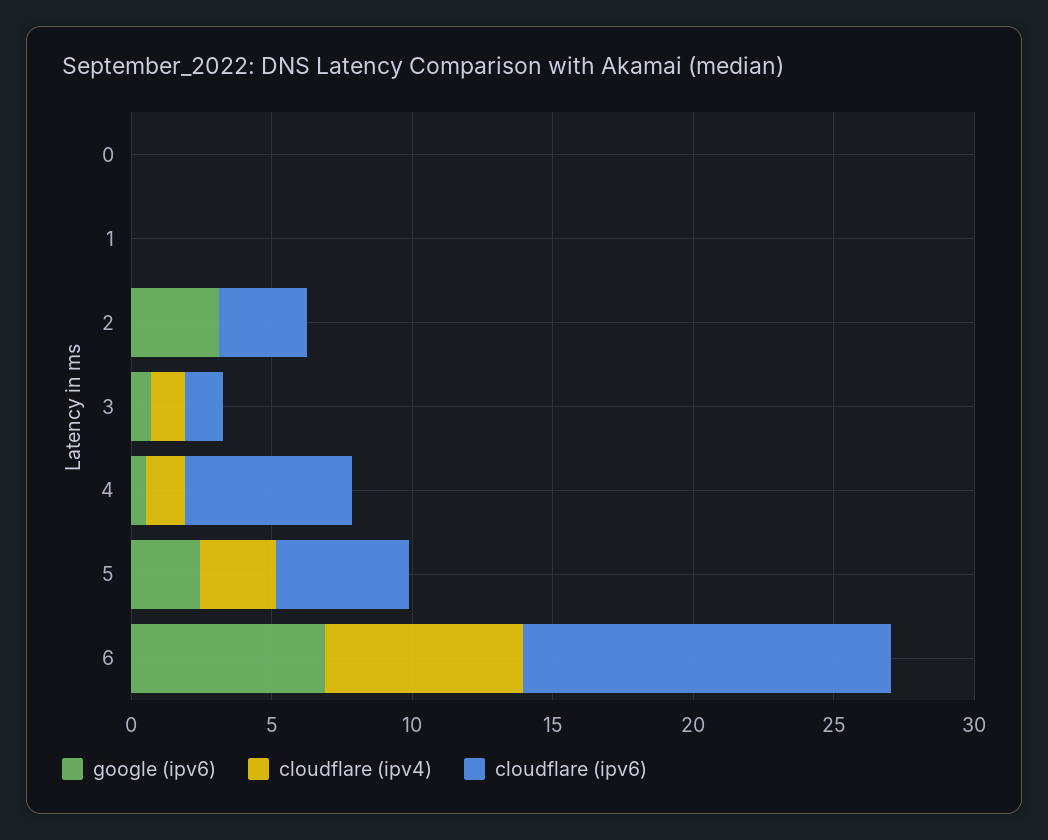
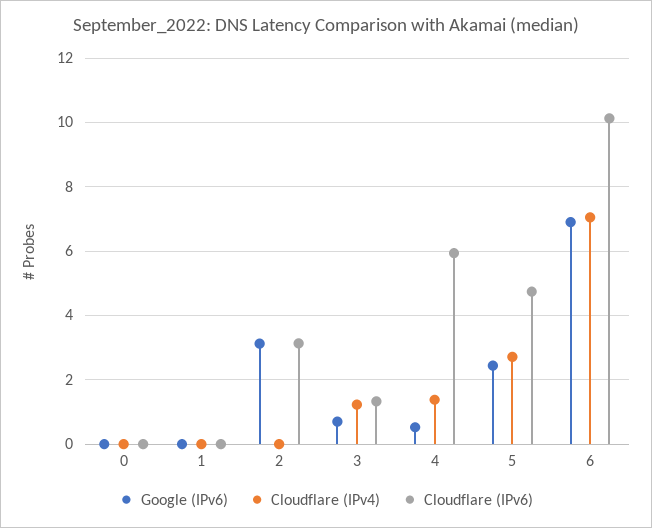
  {
    "google (ipv6)": {
      "0": 0,
      "1": 0,
      "2": 3.2,
      "3": 0.8,
      "4": 0.6,
      "5": 2.4,
      "6": 7
    },
    "cloudflare (ipv4)": {
      "0": 0,
      "1": 0,
      "2": 0,
      "3": 1.2,
      "4": 1.4,
      "5": 2.8,
      "6": 7
    },
    "cloudflare (ipv6)": {
      "0": 0,
      "1": 0,
      "2": 3.2,
      "3": 1.4,
      "4": 6,
      "5": 4.8,
-     "6": 13
+     "6": 10.2
    }
  }

